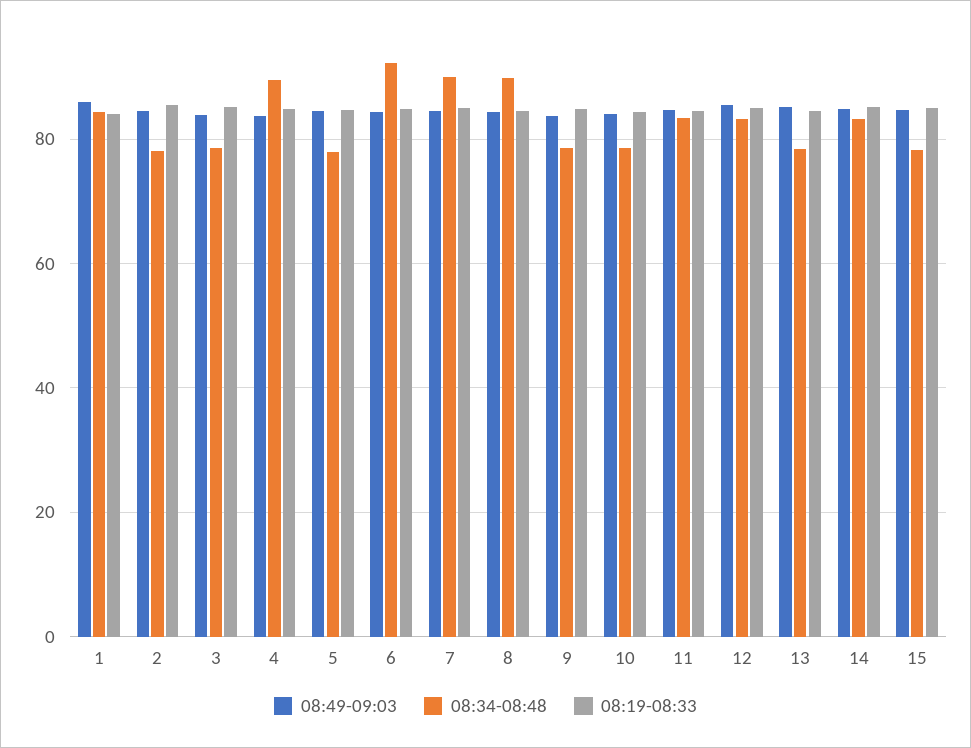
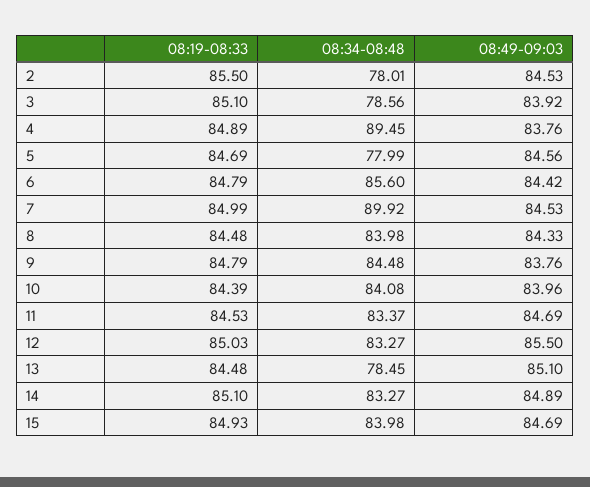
  {
    "08:49-09:03": {
-     "1": 86,
      "2": 84.53,
      "3": 83.92,
      "4": 83.76,
      "5": 84.56,
      "6": 84.42,
      "7": 84.53,
      "8": 84.33,
      "9": 83.76,
      "10": 83.96,
      "11": 84.69,
      "12": 85.5,
      "13": 85.1,
      "14": 84.89,
      "15": 84.69
    },
    "08:34-08:48": {
-     "1": 84,
      "2": 78.01,
      "3": 78.56,
      "4": 89.45,
      "5": 77.99,
-     "6": 92,
+     "6": 85.6,
      "7": 89.92,
-     "8": 90,
+     "8": 83.98,
-     "9": 78,
+     "9": 84.48,
-     "10": 78,
+     "10": 84.08,
      "11": 83.37,
      "12": 83.27,
      "13": 78.45,
      "14": 83.27,
-     "15": 78
+     "15": 83.98
    },
    "08:19-08:33": {
-     "1": 84,
      "2": 85.5,
      "3": 85.1,
      "4": 84.89,
      "5": 84.69,
      "6": 84.79,
      "7": 84.99,
      "8": 84.48,
      "9": 84.79,
      "10": 84.39,
      "11": 84.53,
      "12": 85.03,
      "13": 84.48,
      "14": 85.1,
      "15": 84.93
    }
  }

